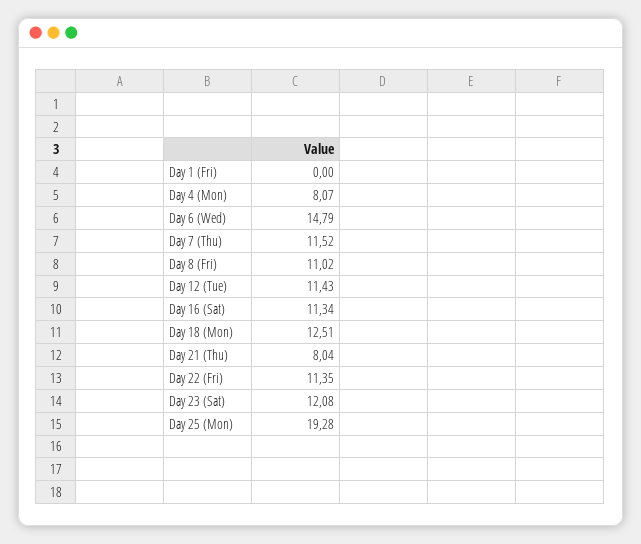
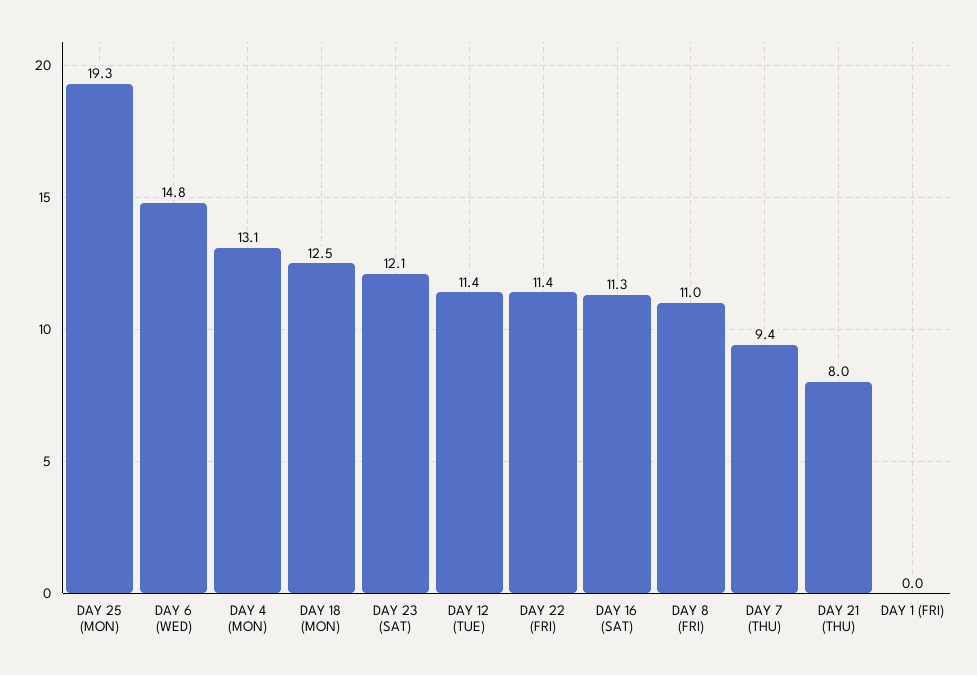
  {
    "Day 1 (Fri)": 0,
-   "Day 4 (Mon)": 8.07,
+   "Day 4 (Mon)": 13.1,
    "Day 6 (Wed)": 14.79,
-   "Day 7 (Thu)": 11.52,
+   "Day 7 (Thu)": 9.4,
    "Day 8 (Fri)": 11.02,
    "Day 12 (Tue)": 11.43,
    "Day 16 (Sat)": 11.34,
    "Day 18 (Mon)": 12.51,
    "Day 21 (Thu)": 8.04,
    "Day 22 (Fri)": 11.35,
    "Day 23 (Sat)": 12.08,
    "Day 25 (Mon)": 19.28
  }

